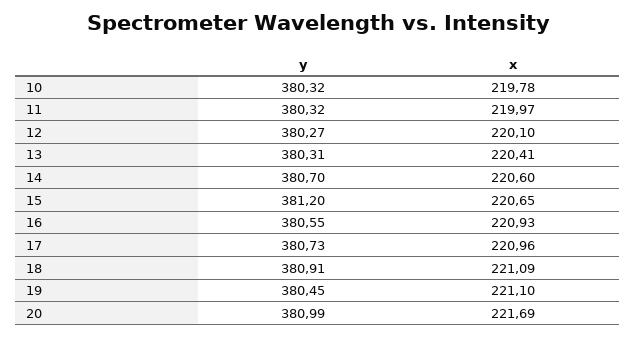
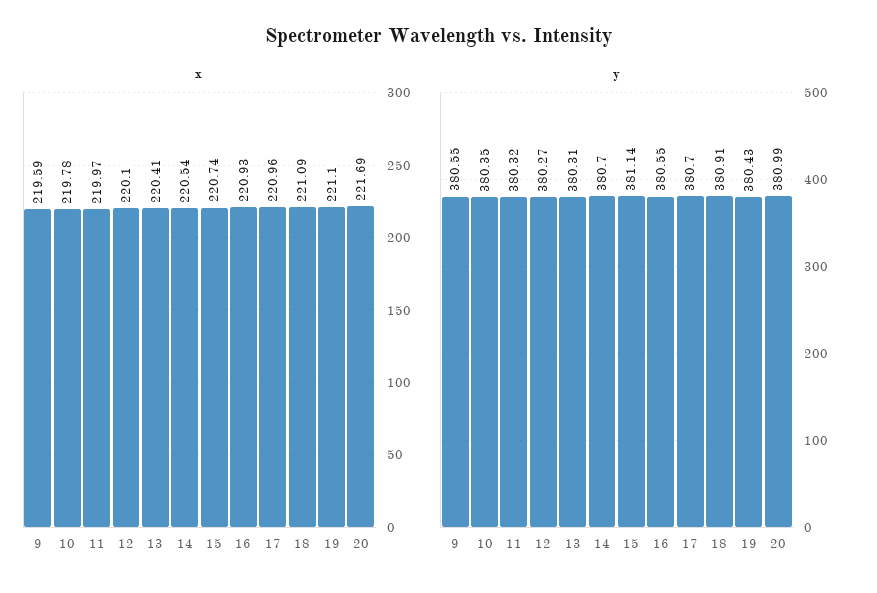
  {
    "y": {
-     "10": 380.32,
+     "10": 380.35,
      "11": 380.32,
      "12": 380.27,
      "13": 380.31,
      "14": 380.7,
-     "15": 381.2,
+     "15": 381.14,
      "16": 380.55,
-     "17": 380.73,
+     "17": 380.7,
      "18": 380.91,
-     "19": 380.45,
+     "19": 380.43,
-     "20": 380.99
+     "20": 380.99,
+     "9": 380.55
    },
    "x": {
      "10": 219.78,
      "11": 219.97,
      "12": 220.1,
      "13": 220.41,
-     "14": 220.6,
+     "14": 220.54,
-     "15": 220.65,
+     "15": 220.74,
      "16": 220.93,
      "17": 220.96,
      "18": 221.09,
      "19": 221.1,
-     "20": 221.69
+     "20": 221.69,
+     "9": 219.59
    }
  }

